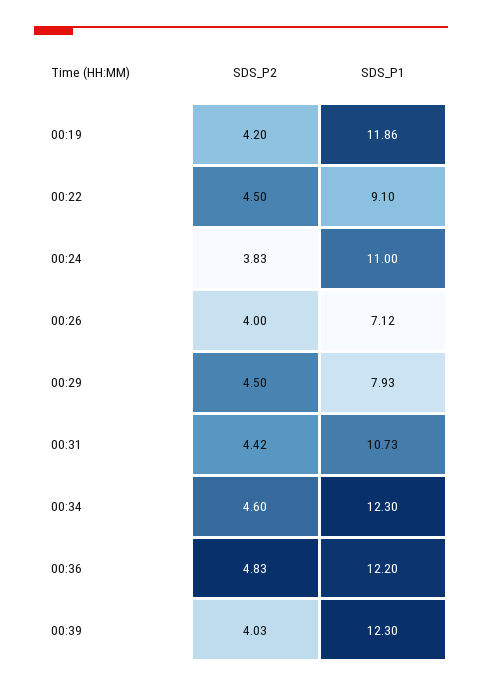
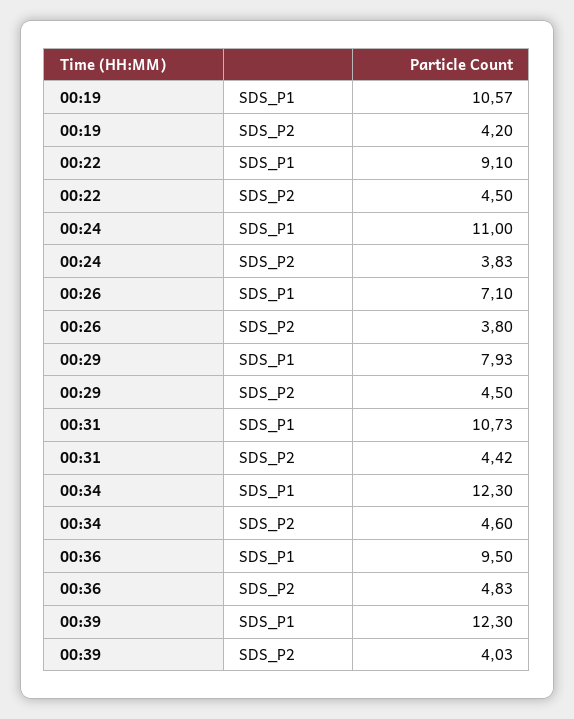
  {
    "SDS_P2": {
      "00:19": 4.2,
      "00:22": 4.5,
      "00:24": 3.83,
-     "00:26": 4,
+     "00:26": 3.8,
      "00:29": 4.5,
      "00:31": 4.42,
      "00:34": 4.6,
      "00:36": 4.83,
      "00:39": 4.03
    },
    "SDS_P1": {
-     "00:19": 11.86,
+     "00:19": 10.57,
      "00:22": 9.1,
      "00:24": 11,
-     "00:26": 7.12,
+     "00:26": 7.1,
      "00:29": 7.93,
      "00:31": 10.73,
      "00:34": 12.3,
-     "00:36": 12.2,
+     "00:36": 9.5,
      "00:39": 12.3
    }
  }

